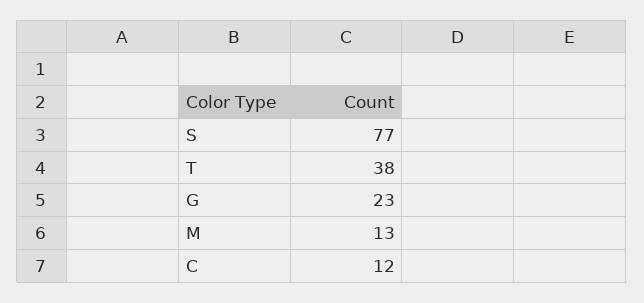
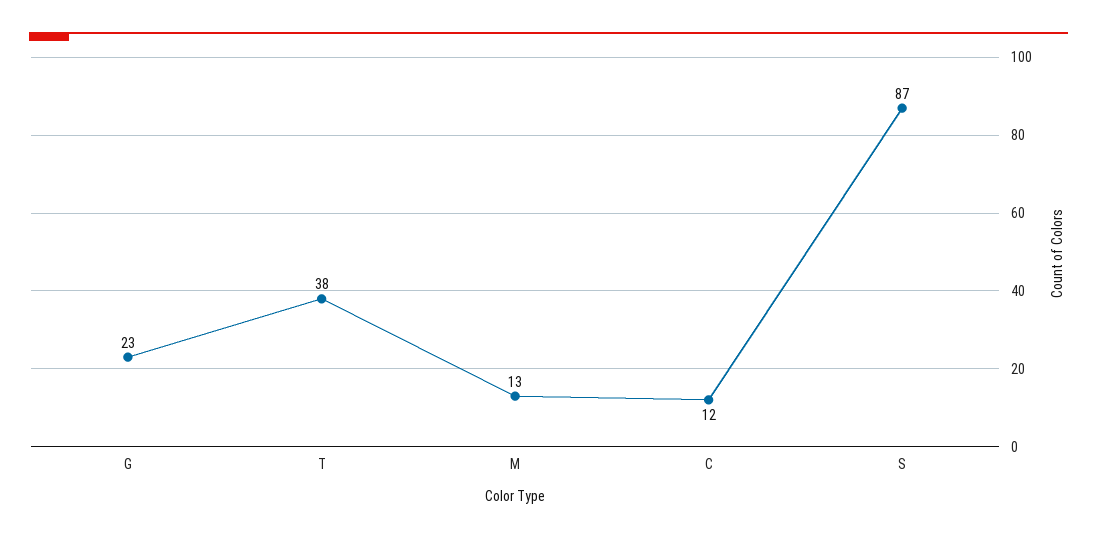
  {
-   "S": 77,
+   "S": 87,
    "T": 38,
    "G": 23,
    "M": 13,
    "C": 12
  }

